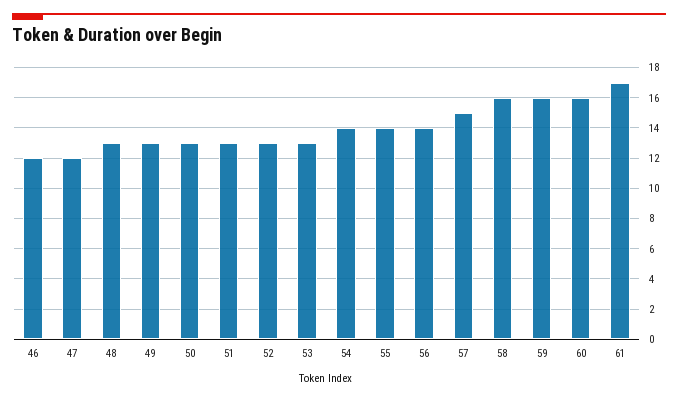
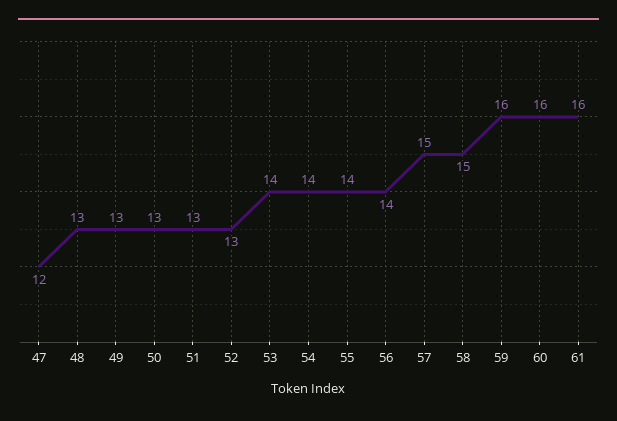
  {
-   "46": 12,
    "47": 12,
    "48": 13,
    "49": 13,
    "50": 13,
    "51": 13,
    "52": 13,
-   "53": 13,
+   "53": 14,
    "54": 14,
    "55": 14,
    "56": 14,
    "57": 15,
-   "58": 16,
+   "58": 15,
    "59": 16,
    "60": 16,
-   "61": 17
+   "61": 16
  }

